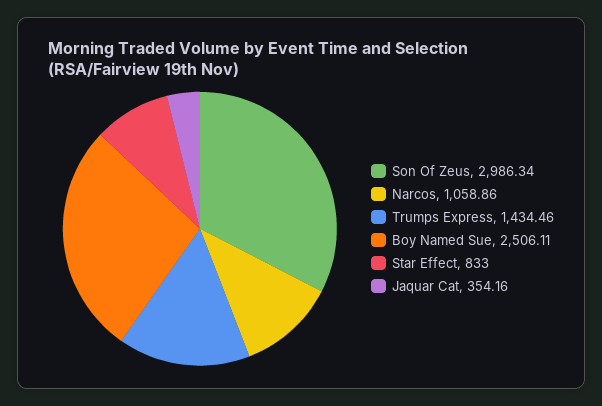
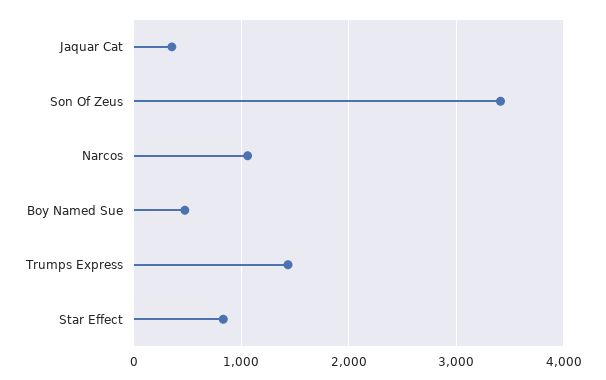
  {
-   "Son Of Zeus": 2986.34,
+   "Son Of Zeus": 3400,
    "Narcos": 1058.86,
    "Trumps Express": 1434.46,
-   "Boy Named Sue": 2506.11,
+   "Boy Named Sue": 500,
    "Star Effect": 833,
    "Jaquar Cat": 354.16
  }

